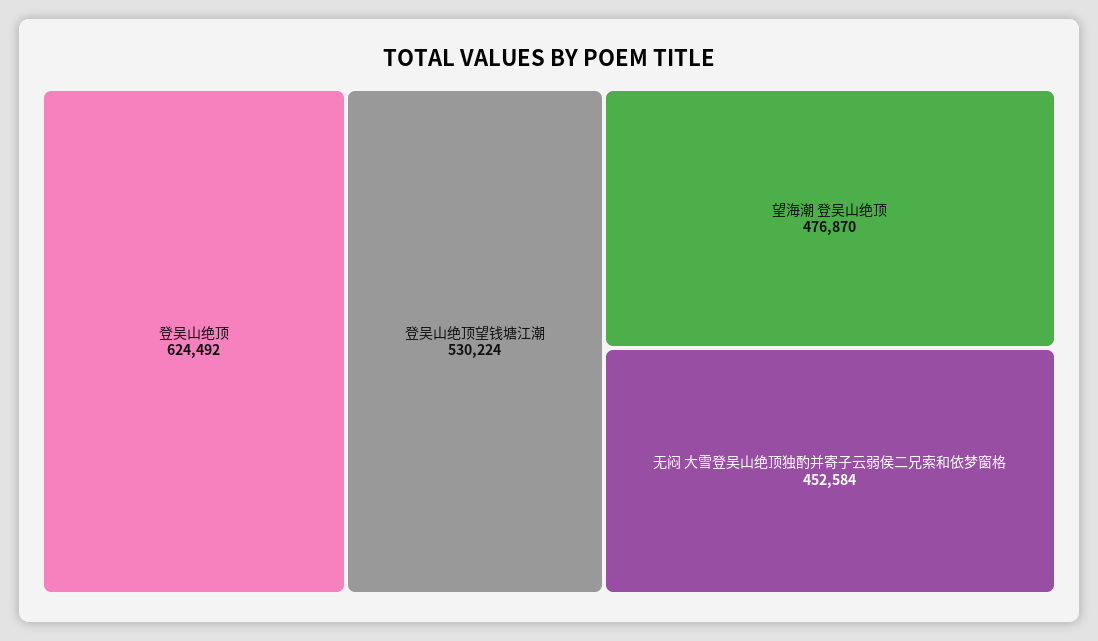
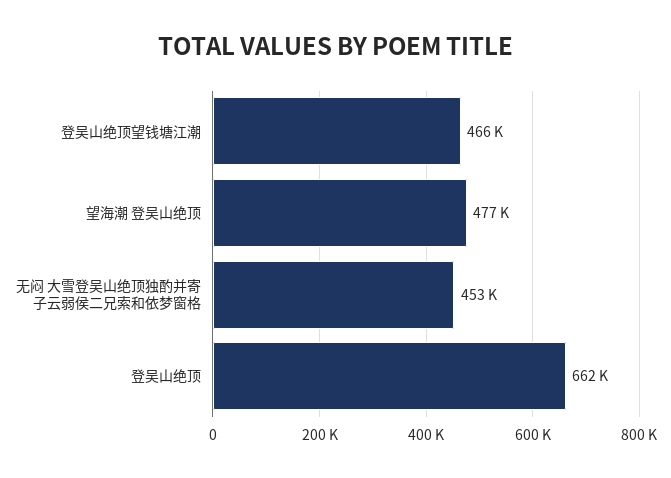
  {
-   "登吴山绝顶": 624492,
+   "登吴山绝顶": 662000,
-   "登吴山绝顶望钱塘江潮": 530224,
+   "登吴山绝顶望钱塘江潮": 466000,
    "望海潮 登吴山绝顶": 476870,
    "无闷 大雪登吴山绝顶独酌并寄子云弱侯二兄索和依梦窗格": 452584
  }

